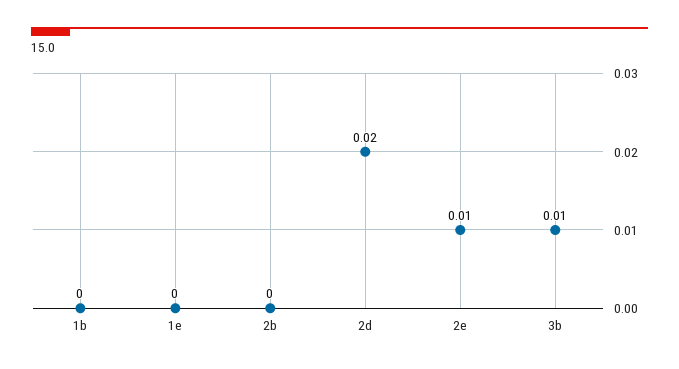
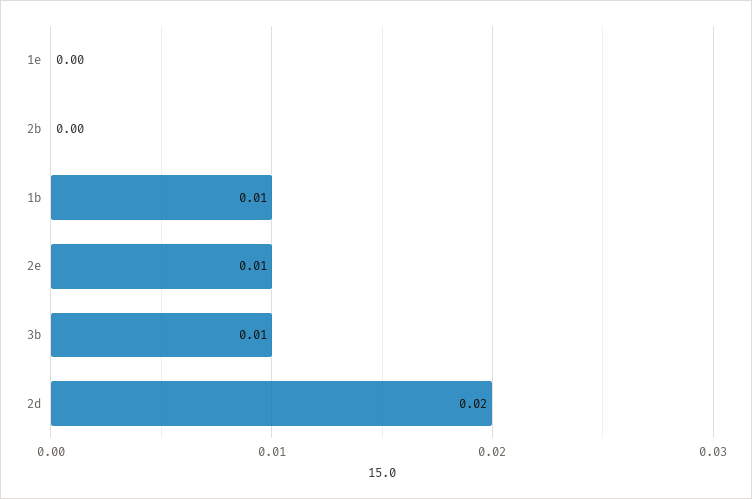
  {
-   "1b": 0,
+   "1b": 0.01,
    "1e": 0,
    "2b": 0,
    "2d": 0.02,
    "2e": 0.01,
    "3b": 0.01
  }

